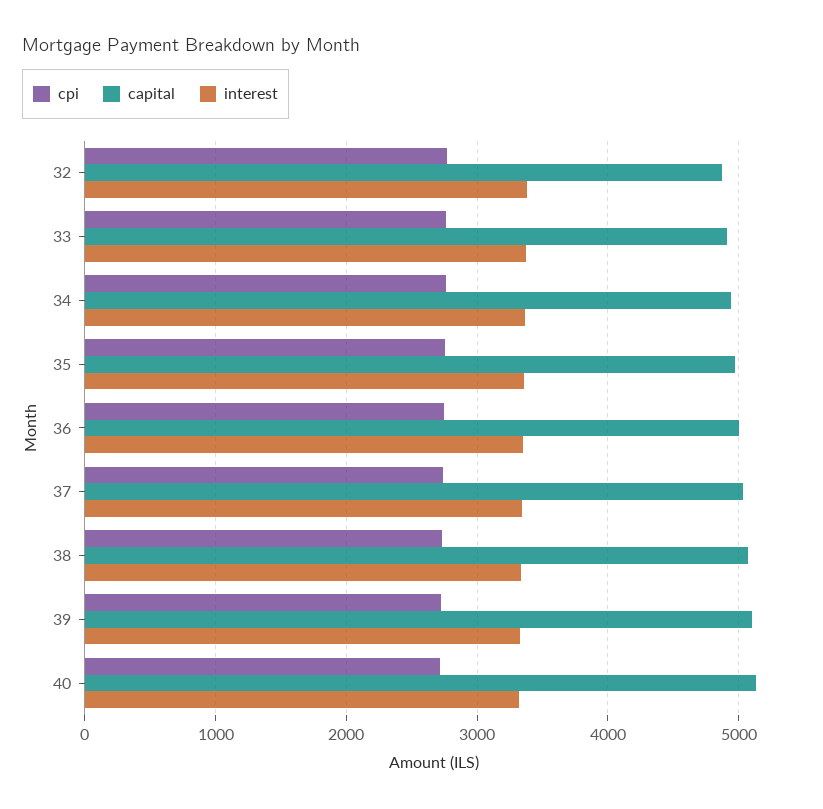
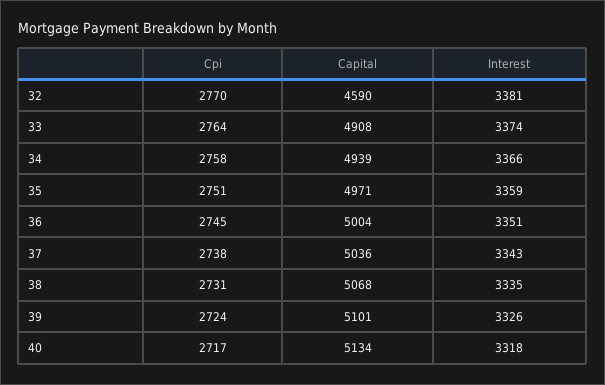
  {
    "cpi": {
      "32": 2770,
      "33": 2764,
      "34": 2758,
      "35": 2751,
      "36": 2745,
      "37": 2738,
      "38": 2731,
      "39": 2724,
      "40": 2717
    },
    "capital": {
-     "32": 4900,
+     "32": 4590,
      "33": 4908,
      "34": 4939,
      "35": 4971,
      "36": 5004,
      "37": 5036,
      "38": 5068,
      "39": 5101,
      "40": 5134
    },
    "interest": {
      "32": 3381,
      "33": 3374,
      "34": 3366,
      "35": 3359,
      "36": 3351,
      "37": 3343,
      "38": 3335,
      "39": 3326,
      "40": 3318
    }
  }

